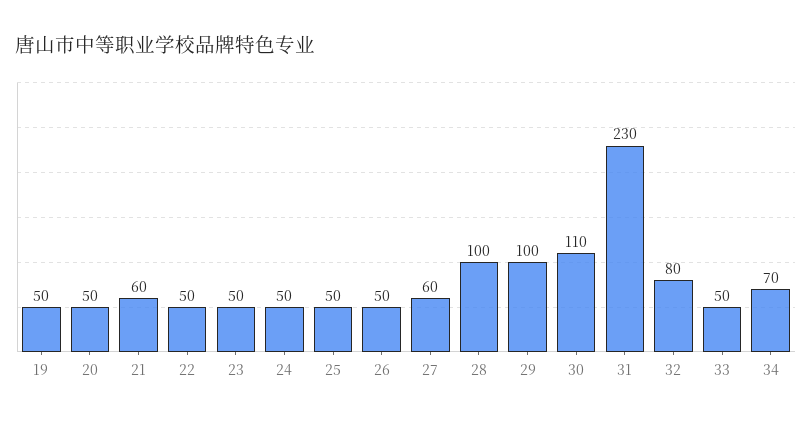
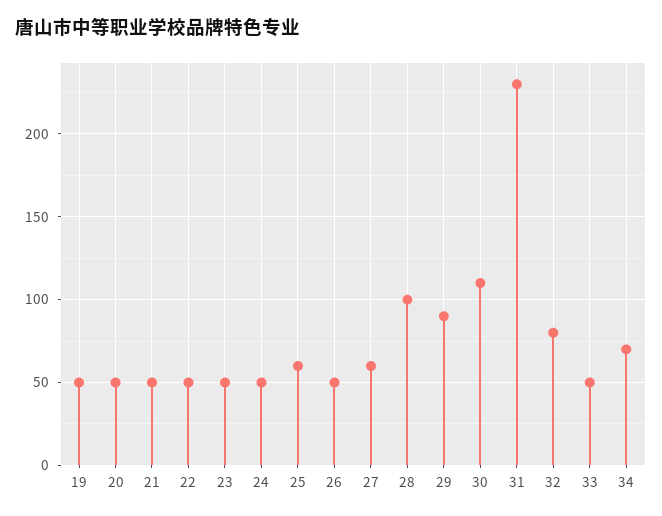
  {
    "19": 50,
    "20": 50,
-   "21": 60,
+   "21": 50,
    "22": 50,
    "23": 50,
    "24": 50,
-   "25": 50,
+   "25": 60,
    "26": 50,
    "27": 60,
    "28": 100,
-   "29": 100,
+   "29": 90,
    "30": 110,
    "31": 230,
    "32": 80,
    "33": 50,
    "34": 70
  }

